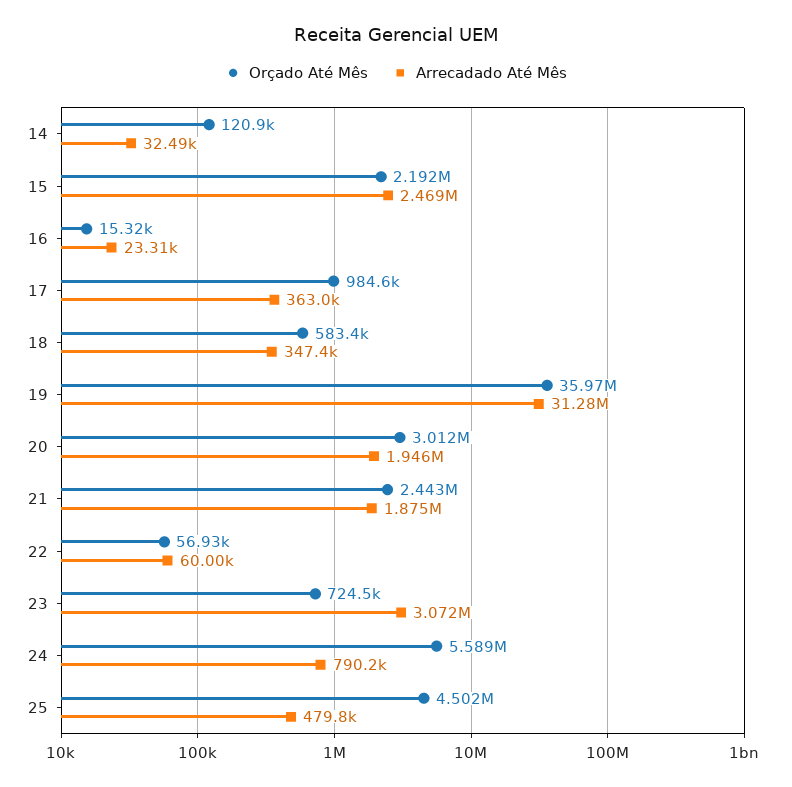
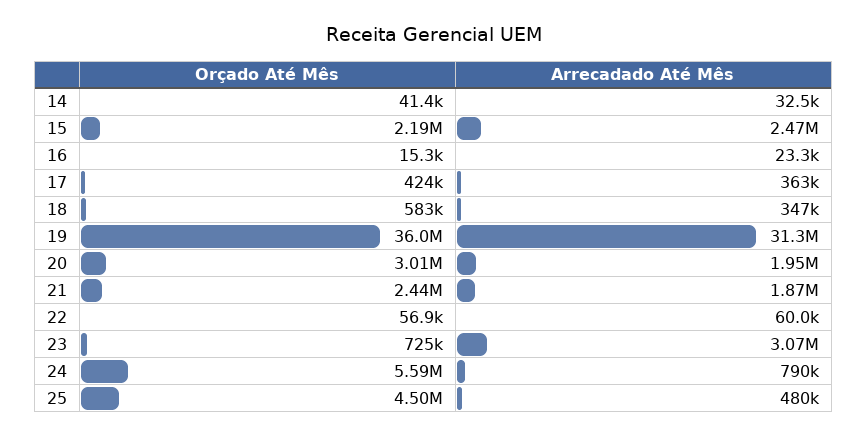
  {
    "Orçado Até Mês": {
-     "14": 120900,
+     "14": 41400,
      "15": 2192000,
      "16": 15320,
-     "17": 984600,
+     "17": 424000,
      "18": 583400,
      "19": 35970000,
      "20": 3012000,
      "21": 2443000,
      "22": 56930,
      "23": 724500,
      "24": 5589000,
      "25": 4502000
    },
    "Arrecadado Até Mês": {
      "14": 32490,
      "15": 2469000,
      "16": 23310,
      "17": 363000,
      "18": 347400,
      "19": 31280000,
      "20": 1946000,
      "21": 1875000,
      "22": 60000,
      "23": 3072000,
      "24": 790200,
      "25": 479800
    }
  }

